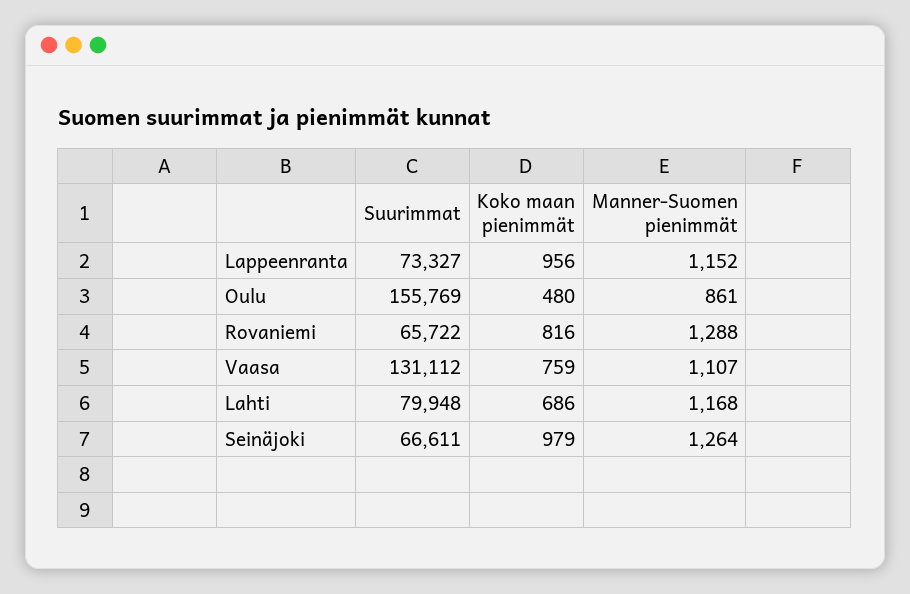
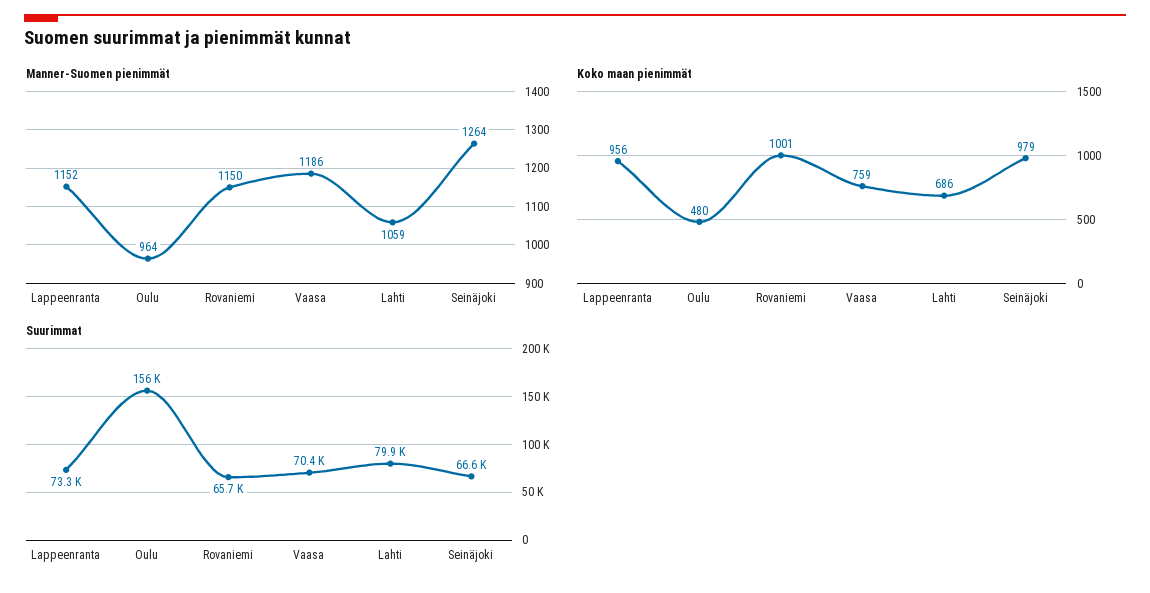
  {
    "Suurimmat": {
      "Lappeenranta": 73327,
      "Oulu": 155769,
      "Rovaniemi": 65722,
-     "Vaasa": 131112,
+     "Vaasa": 70400,
      "Lahti": 79948,
      "Seinäjoki": 66611
    },
    "Koko maan pienimmät": {
      "Lappeenranta": 956,
      "Oulu": 480,
-     "Rovaniemi": 816,
+     "Rovaniemi": 1001,
      "Vaasa": 759,
      "Lahti": 686,
      "Seinäjoki": 979
    },
    "Manner-Suomen pienimmät": {
      "Lappeenranta": 1152,
-     "Oulu": 861,
+     "Oulu": 964,
-     "Rovaniemi": 1288,
+     "Rovaniemi": 1150,
-     "Vaasa": 1107,
+     "Vaasa": 1186,
-     "Lahti": 1168,
+     "Lahti": 1059,
      "Seinäjoki": 1264
    }
  }

